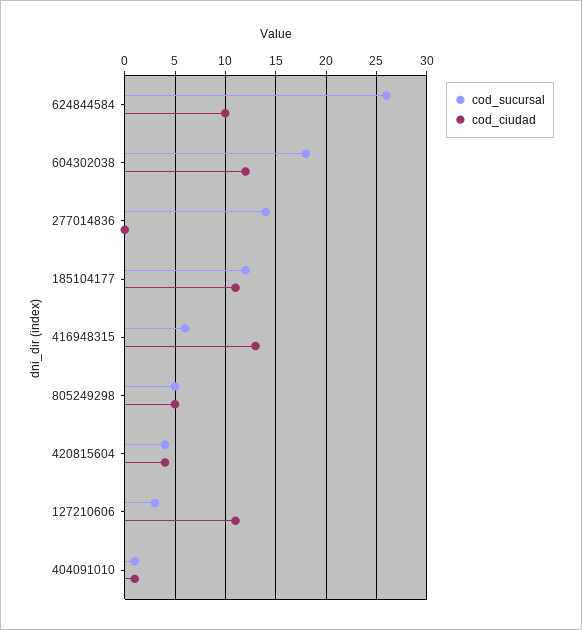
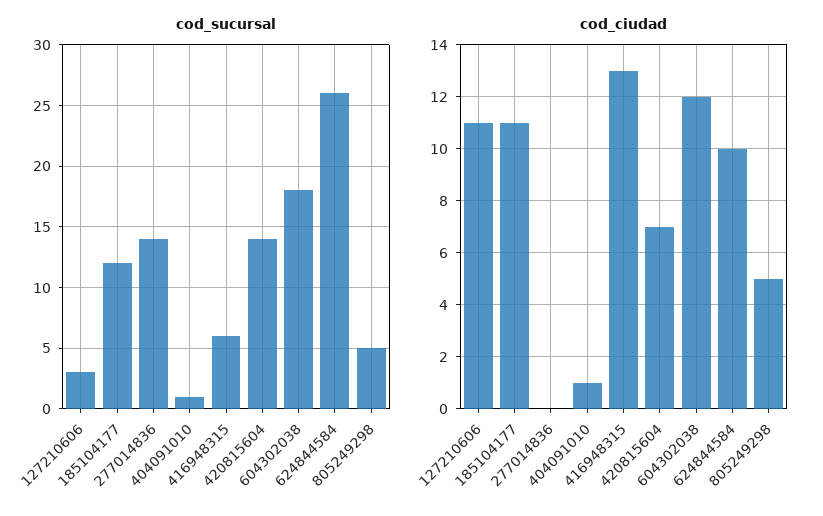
  {
    "cod_sucursal": {
      "624844584": 26,
      "604302038": 18,
      "277014836": 14,
      "185104177": 12,
      "416948315": 6,
      "805249298": 5,
-     "420815604": 4,
+     "420815604": 14,
      "127210606": 3,
      "404091010": 1
    },
    "cod_ciudad": {
      "624844584": 10,
      "604302038": 12,
      "277014836": 0,
      "185104177": 11,
      "416948315": 13,
      "805249298": 5,
-     "420815604": 4,
+     "420815604": 7,
      "127210606": 11,
      "404091010": 1
    }
  }

